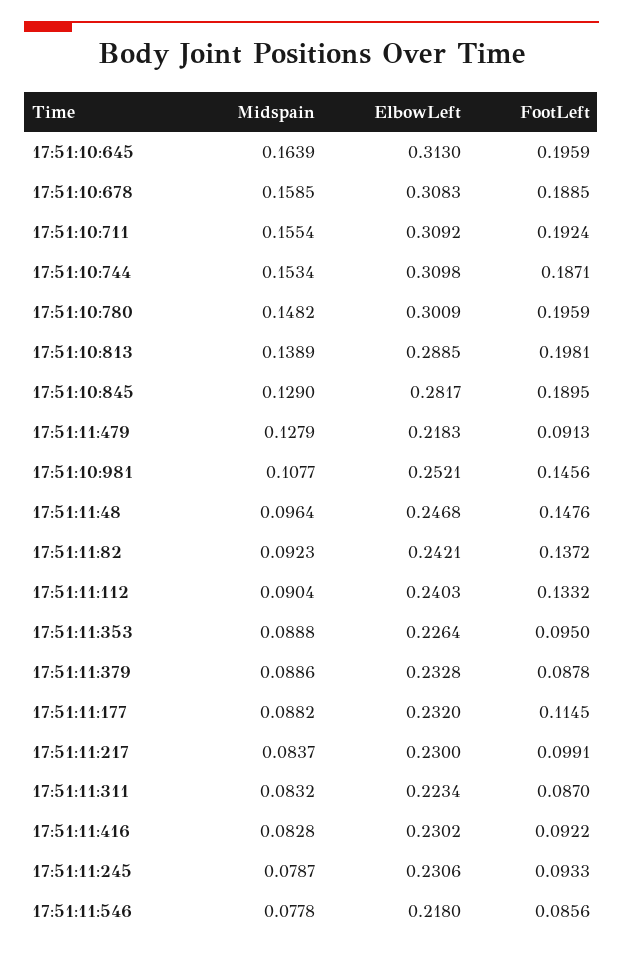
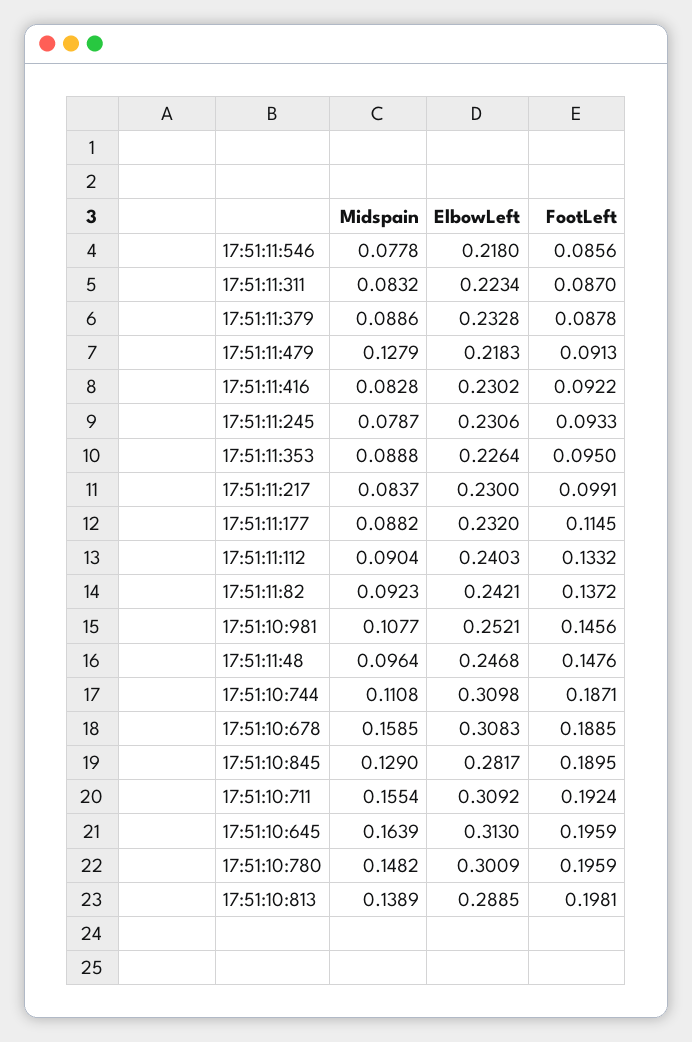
  {
    "Midspain": {
      "17:51:10:645": 0.1639,
      "17:51:10:678": 0.1585,
      "17:51:10:711": 0.1554,
-     "17:51:10:744": 0.1534,
+     "17:51:10:744": 0.1108,
      "17:51:10:780": 0.1482,
      "17:51:10:813": 0.1389,
      "17:51:10:845": 0.129,
      "17:51:11:479": 0.1279,
      "17:51:10:981": 0.1077,
      "17:51:11:48": 0.0964,
      "17:51:11:82": 0.0923,
      "17:51:11:112": 0.0904,
      "17:51:11:353": 0.0888,
      "17:51:11:379": 0.0886,
      "17:51:11:177": 0.0882,
      "17:51:11:217": 0.0837,
      "17:51:11:311": 0.0832,
      "17:51:11:416": 0.0828,
      "17:51:11:245": 0.0787,
      "17:51:11:546": 0.0778
    },
    "ElbowLeft": {
      "17:51:10:645": 0.313,
      "17:51:10:678": 0.3083,
      "17:51:10:711": 0.3092,
      "17:51:10:744": 0.3098,
      "17:51:10:780": 0.3009,
      "17:51:10:813": 0.2885,
      "17:51:10:845": 0.2817,
      "17:51:11:479": 0.2183,
      "17:51:10:981": 0.2521,
      "17:51:11:48": 0.2468,
      "17:51:11:82": 0.2421,
      "17:51:11:112": 0.2403,
      "17:51:11:353": 0.2264,
      "17:51:11:379": 0.2328,
      "17:51:11:177": 0.232,
      "17:51:11:217": 0.23,
      "17:51:11:311": 0.2234,
      "17:51:11:416": 0.2302,
      "17:51:11:245": 0.2306,
      "17:51:11:546": 0.218
    },
    "FootLeft": {
      "17:51:10:645": 0.1959,
      "17:51:10:678": 0.1885,
      "17:51:10:711": 0.1924,
      "17:51:10:744": 0.1871,
      "17:51:10:780": 0.1959,
      "17:51:10:813": 0.1981,
      "17:51:10:845": 0.1895,
      "17:51:11:479": 0.0913,
      "17:51:10:981": 0.1456,
      "17:51:11:48": 0.1476,
      "17:51:11:82": 0.1372,
      "17:51:11:112": 0.1332,
      "17:51:11:353": 0.095,
      "17:51:11:379": 0.0878,
      "17:51:11:177": 0.1145,
      "17:51:11:217": 0.0991,
      "17:51:11:311": 0.087,
      "17:51:11:416": 0.0922,
      "17:51:11:245": 0.0933,
      "17:51:11:546": 0.0856
    }
  }

